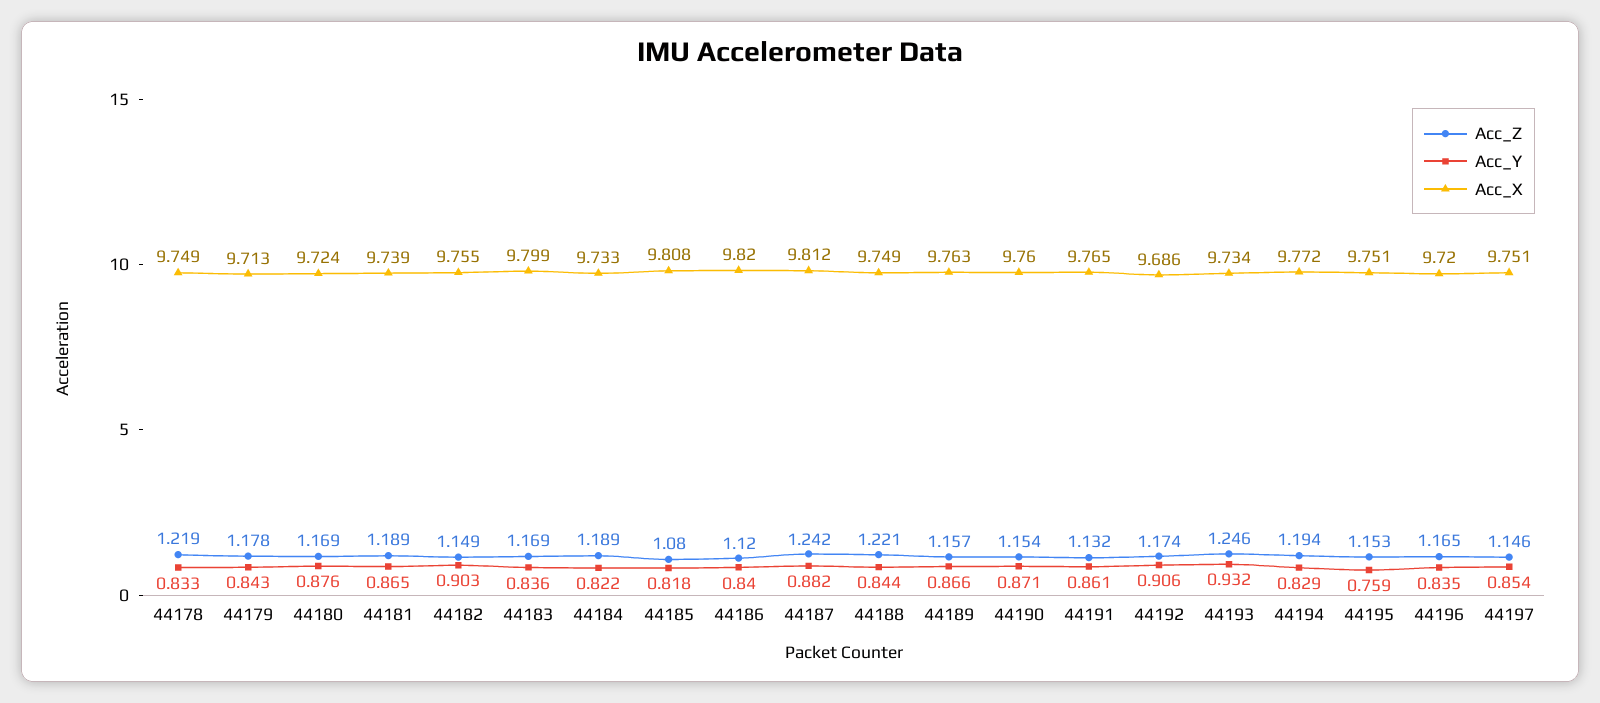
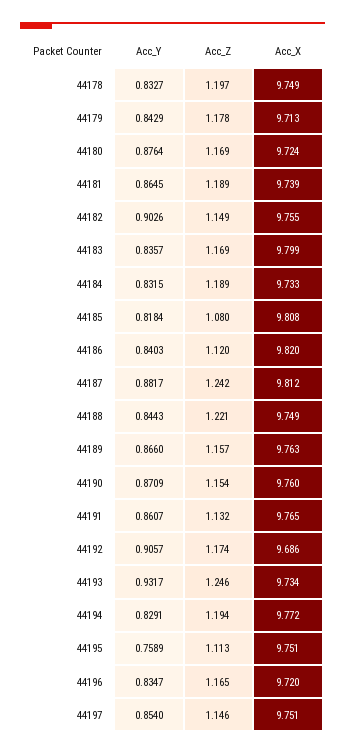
  {
    "Acc_Z": {
-     "44178": 1.219,
+     "44178": 1.197,
      "44179": 1.178,
      "44180": 1.169,
      "44181": 1.189,
      "44182": 1.149,
      "44183": 1.169,
      "44184": 1.189,
      "44185": 1.08,
      "44186": 1.12,
      "44187": 1.242,
      "44188": 1.221,
      "44189": 1.157,
      "44190": 1.154,
      "44191": 1.132,
      "44192": 1.174,
      "44193": 1.246,
      "44194": 1.194,
-     "44195": 1.153,
+     "44195": 1.113,
      "44196": 1.165,
      "44197": 1.146
    },
    "Acc_Y": {
      "44178": 0.8327,
      "44179": 0.8429,
      "44180": 0.8764,
      "44181": 0.8645,
      "44182": 0.9026,
      "44183": 0.8357,
-     "44184": 0.822,
+     "44184": 0.8315,
      "44185": 0.8184,
      "44186": 0.8403,
      "44187": 0.8817,
      "44188": 0.8443,
      "44189": 0.866,
      "44190": 0.8709,
      "44191": 0.8607,
      "44192": 0.9057,
      "44193": 0.9317,
      "44194": 0.8291,
      "44195": 0.7589,
      "44196": 0.8347,
      "44197": 0.854
    },
    "Acc_X": {
      "44178": 9.749,
      "44179": 9.713,
      "44180": 9.724,
      "44181": 9.739,
      "44182": 9.755,
      "44183": 9.799,
      "44184": 9.733,
      "44185": 9.808,
      "44186": 9.82,
      "44187": 9.812,
      "44188": 9.749,
      "44189": 9.763,
      "44190": 9.76,
      "44191": 9.765,
      "44192": 9.686,
      "44193": 9.734,
      "44194": 9.772,
      "44195": 9.751,
      "44196": 9.72,
      "44197": 9.751
    }
  }

